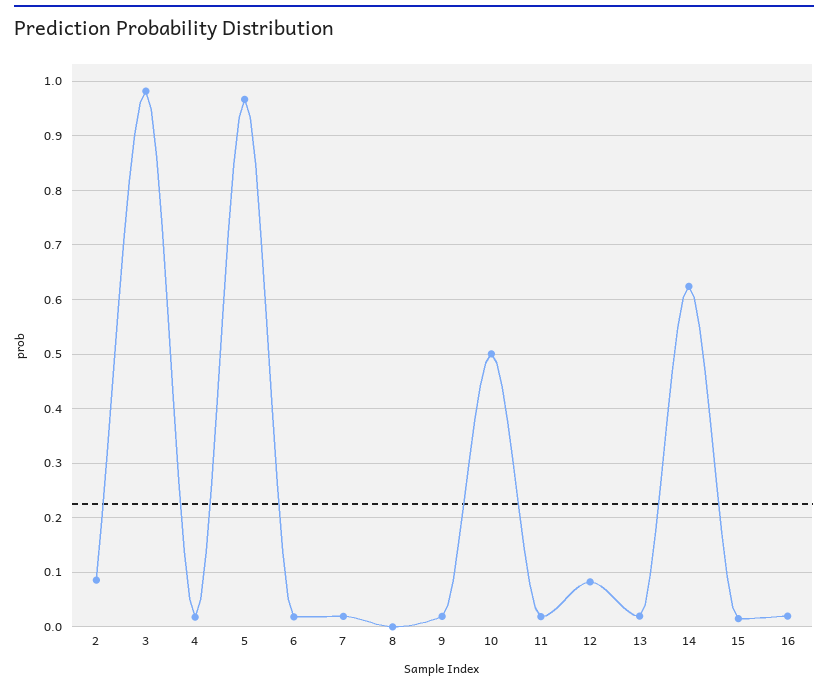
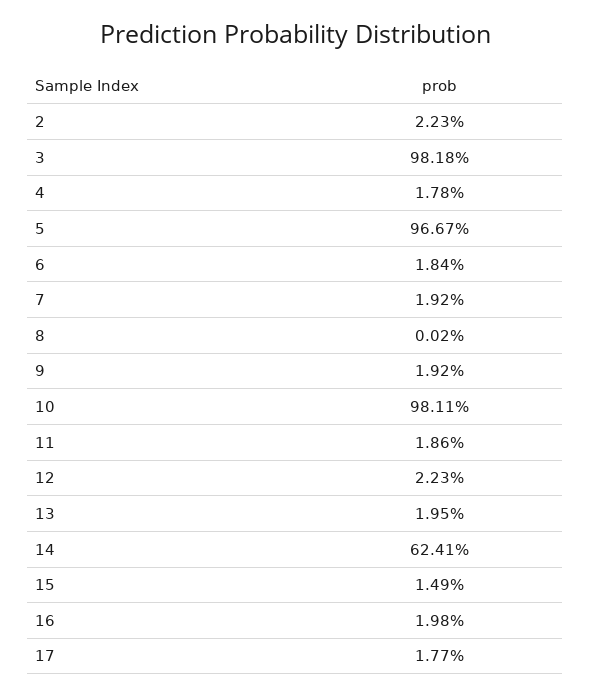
  {
-   "2": 0.08,
+   "2": 0.0223,
    "3": 0.9818,
    "4": 0.0178,
    "5": 0.9667,
    "6": 0.0184,
    "7": 0.0192,
    "8": 0.0002,
    "9": 0.0192,
-   "10": 0.5,
+   "10": 0.9811,
    "11": 0.0186,
-   "12": 0.08,
+   "12": 0.0223,
    "13": 0.0195,
    "14": 0.6241,
    "15": 0.0149,
-   "16": 0.0198
+   "16": 0.0198,
+   "17": 0.0177
  }

